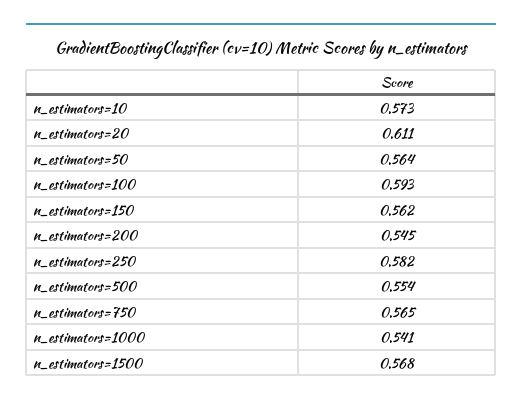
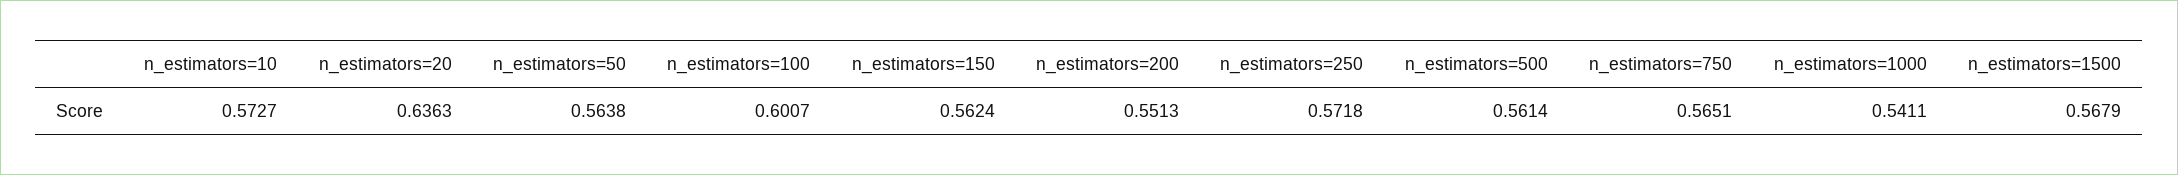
  {
    "n_estimators=10": 0.5727,
-   "n_estimators=20": 0.611,
+   "n_estimators=20": 0.6363,
    "n_estimators=50": 0.5638,
-   "n_estimators=100": 0.593,
+   "n_estimators=100": 0.6007,
    "n_estimators=150": 0.5624,
-   "n_estimators=200": 0.545,
+   "n_estimators=200": 0.5513,
-   "n_estimators=250": 0.582,
+   "n_estimators=250": 0.5718,
-   "n_estimators=500": 0.554,
+   "n_estimators=500": 0.5614,
    "n_estimators=750": 0.5651,
    "n_estimators=1000": 0.5411,
    "n_estimators=1500": 0.5679
  }

